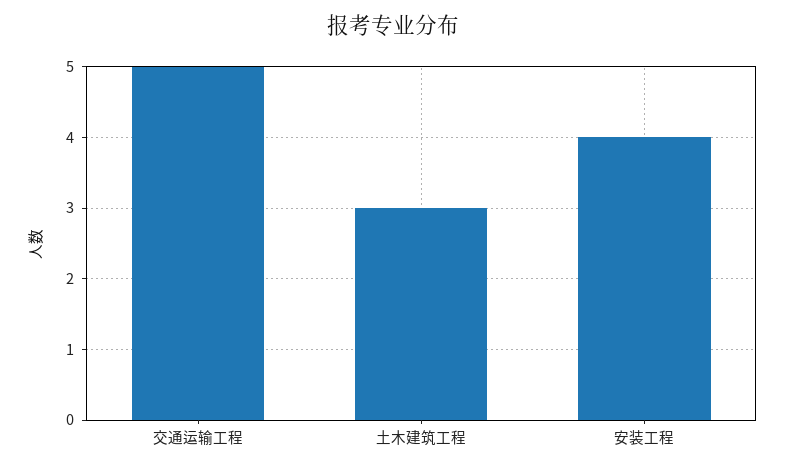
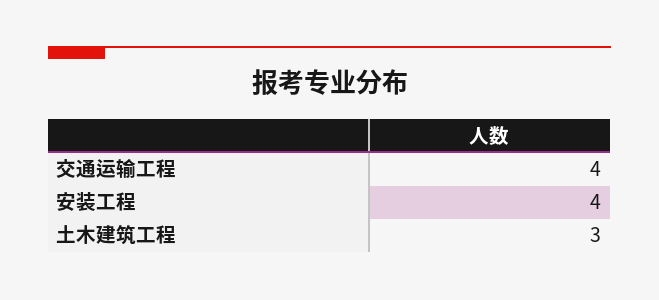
  {
-   "交通运输工程": 5,
+   "交通运输工程": 4,
    "土木建筑工程": 3,
    "安装工程": 4
  }

